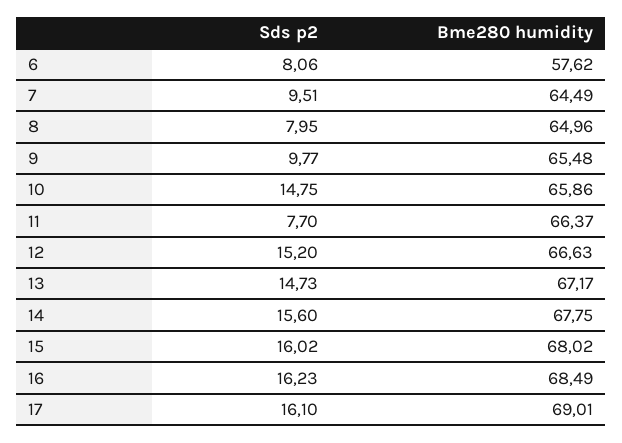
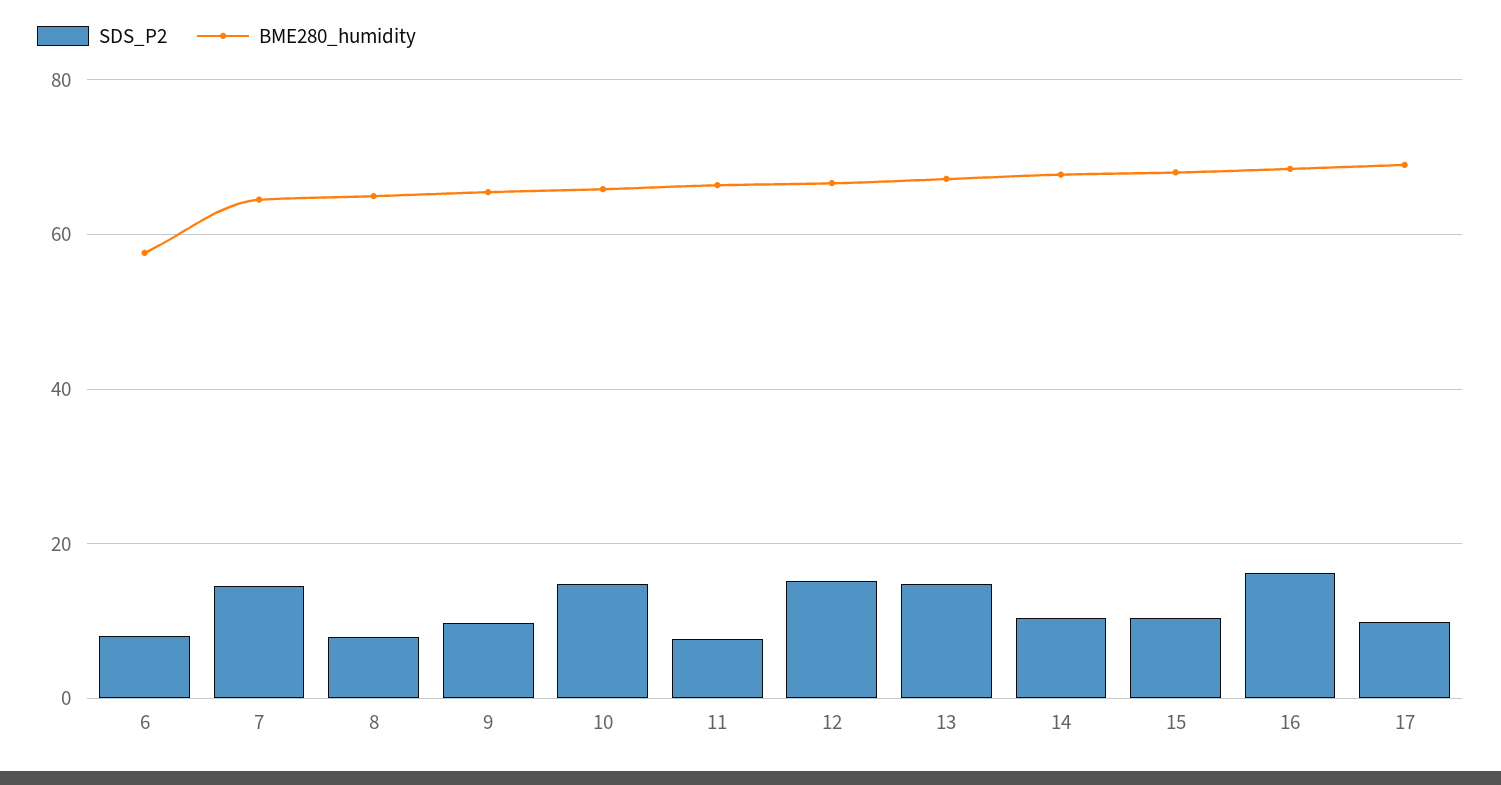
  {
    "Sds p2": {
      "6": 8.06,
-     "7": 9.51,
+     "7": 14,
      "8": 7.95,
      "9": 9.77,
      "10": 14.75,
      "11": 7.7,
      "12": 15.2,
      "13": 14.73,
-     "14": 15.6,
+     "14": 10,
-     "15": 16.02,
+     "15": 10,
      "16": 16.23,
-     "17": 16.1
+     "17": 10
    },
    "Bme280 humidity": {
      "6": 57.62,
      "7": 64.49,
      "8": 64.96,
      "9": 65.48,
      "10": 65.86,
      "11": 66.37,
      "12": 66.63,
      "13": 67.17,
      "14": 67.75,
      "15": 68.02,
      "16": 68.49,
      "17": 69.01
    }
  }

